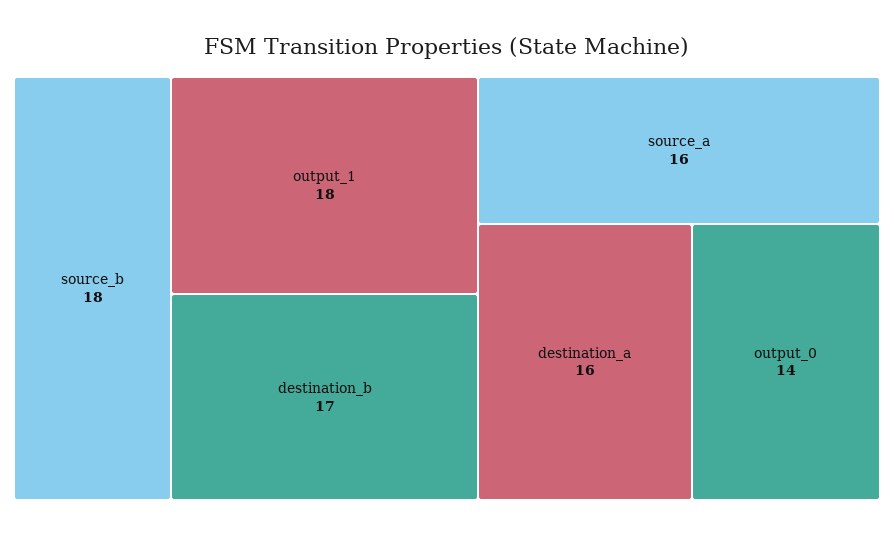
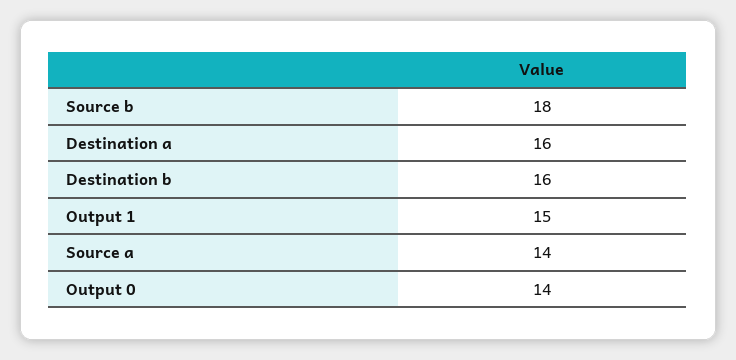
  {
    "source_b": 18,
-   "output_1": 18,
+   "output_1": 15,
-   "destination_b": 17,
+   "destination_b": 16,
-   "source_a": 16,
+   "source_a": 14,
    "destination_a": 16,
    "output_0": 14
  }

